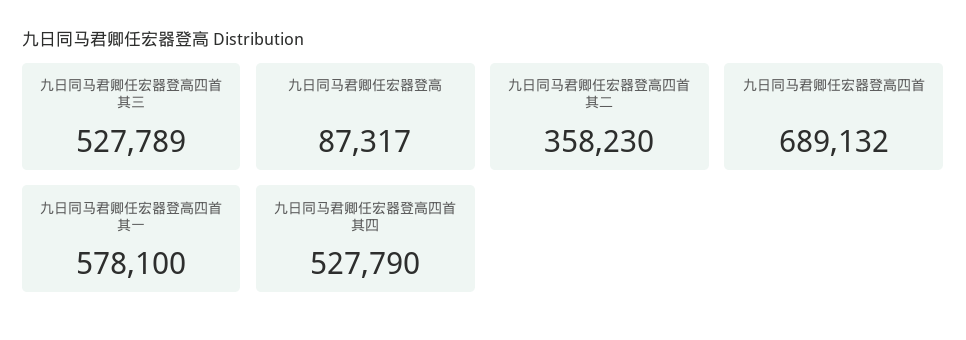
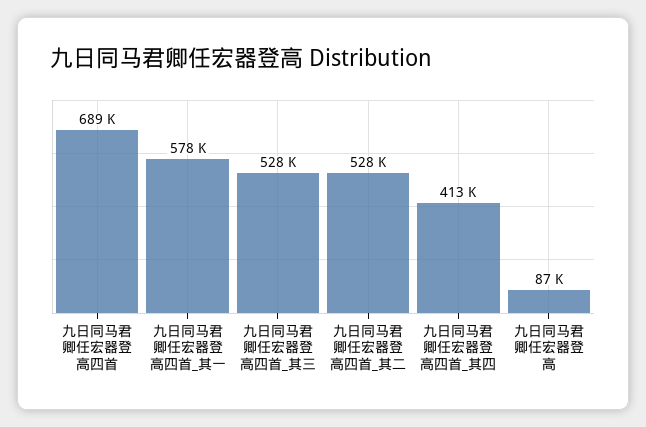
  {
    "九日同马君卿任宏器登高四首 其三": 527789,
    "九日同马君卿任宏器登高": 87317,
-   "九日同马君卿任宏器登高四首 其二": 358230,
+   "九日同马君卿任宏器登高四首 其二": 528000,
    "九日同马君卿任宏器登高四首": 689132,
    "九日同马君卿任宏器登高四首 其一": 578100,
-   "九日同马君卿任宏器登高四首 其四": 527790
+   "九日同马君卿任宏器登高四首 其四": 413000
  }

